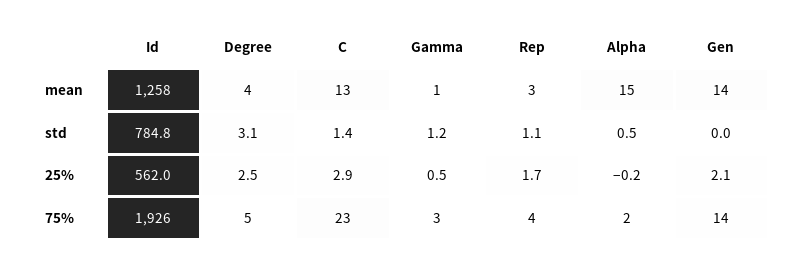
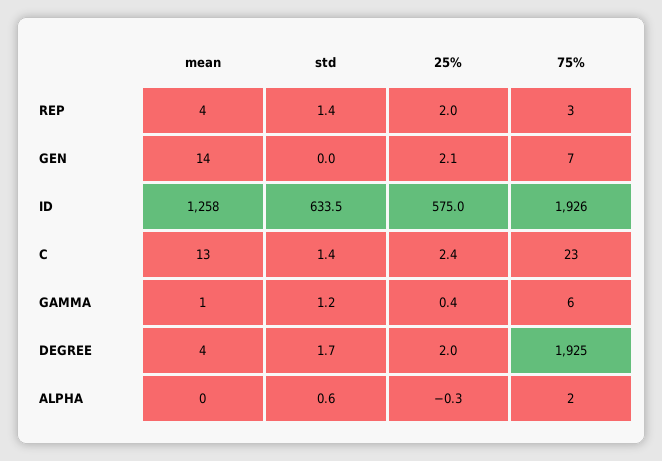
  {
    "Id": {
      "mean": 1258,
-     "std": 784.8,
+     "std": 633.5,
-     "25%": 562,
+     "25%": 575,
      "75%": 1926
    },
    "Degree": {
      "mean": 4,
-     "std": 3.1,
+     "std": 1.7,
-     "25%": 2.5,
+     "25%": 2,
-     "75%": 5
+     "75%": 1925
    },
    "C": {
      "mean": 13,
      "std": 1.4,
-     "25%": 2.9,
+     "25%": 2.4,
      "75%": 23
    },
    "Gamma": {
      "mean": 1,
      "std": 1.2,
-     "25%": 0.5,
+     "25%": 0.4,
-     "75%": 3
+     "75%": 6
    },
    "Rep": {
-     "mean": 3,
+     "mean": 4,
-     "std": 1.1,
+     "std": 1.4,
-     "25%": 1.7,
+     "25%": 2,
-     "75%": 4
+     "75%": 3
    },
    "Alpha": {
-     "mean": 15,
+     "mean": 0,
-     "std": 0.5,
+     "std": 0.6,
-     "25%": -0.2,
+     "25%": -0.3,
      "75%": 2
    },
    "Gen": {
      "mean": 14,
      "std": 0,
      "25%": 2.1,
-     "75%": 14
+     "75%": 7
    }
  }

